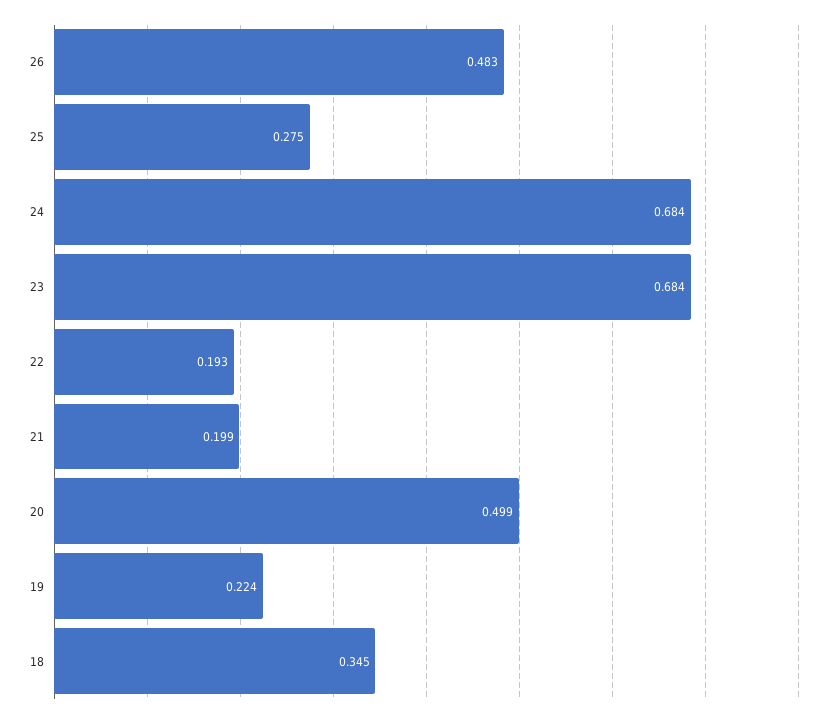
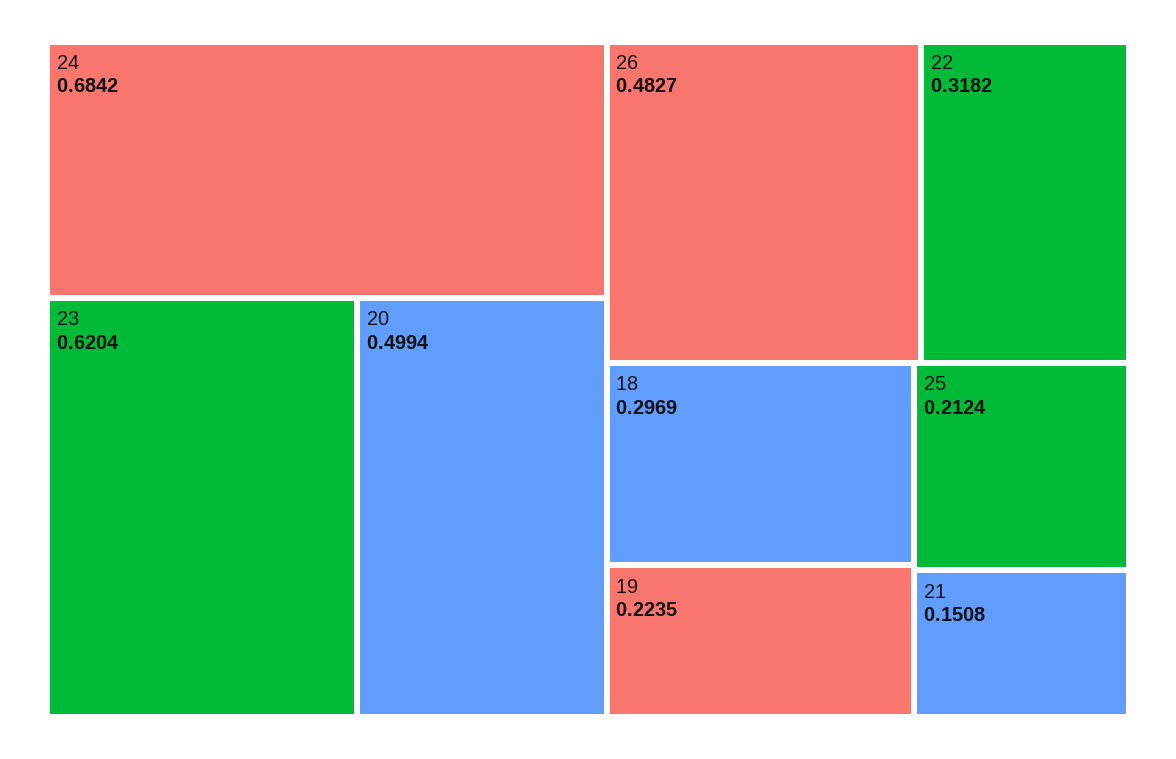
  {
    "26": 0.4827,
-   "25": 0.275,
+   "25": 0.2124,
    "24": 0.6842,
-   "23": 0.684,
+   "23": 0.6204,
-   "22": 0.193,
+   "22": 0.3182,
-   "21": 0.199,
+   "21": 0.1508,
    "20": 0.4994,
    "19": 0.2235,
-   "18": 0.345
+   "18": 0.2969
  }

